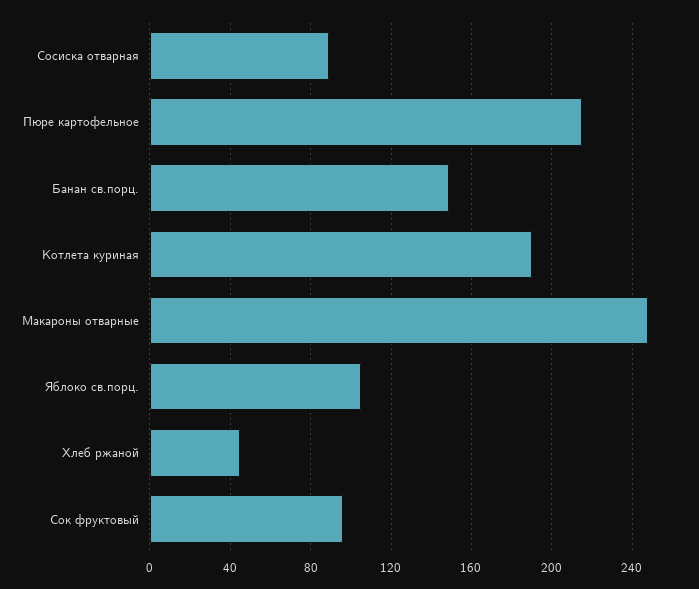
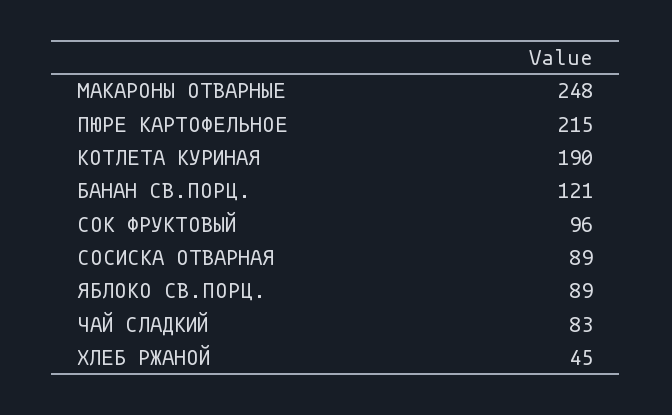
  {
    "Сосиска отварная": 89,
    "Пюре картофельное": 215,
-   "Банан св.порц.": 150,
+   "Банан св.порц.": 121,
    "Котлета куриная": 190,
    "Макароны отварные": 248,
-   "Яблоко св.порц.": 105,
+   "Яблоко св.порц.": 89,
    "Хлеб ржаной": 45,
-   "Сок фруктовый": 96
+   "Сок фруктовый": 96,
+   "ЧАЙ СЛАДКИЙ": 83
  }

